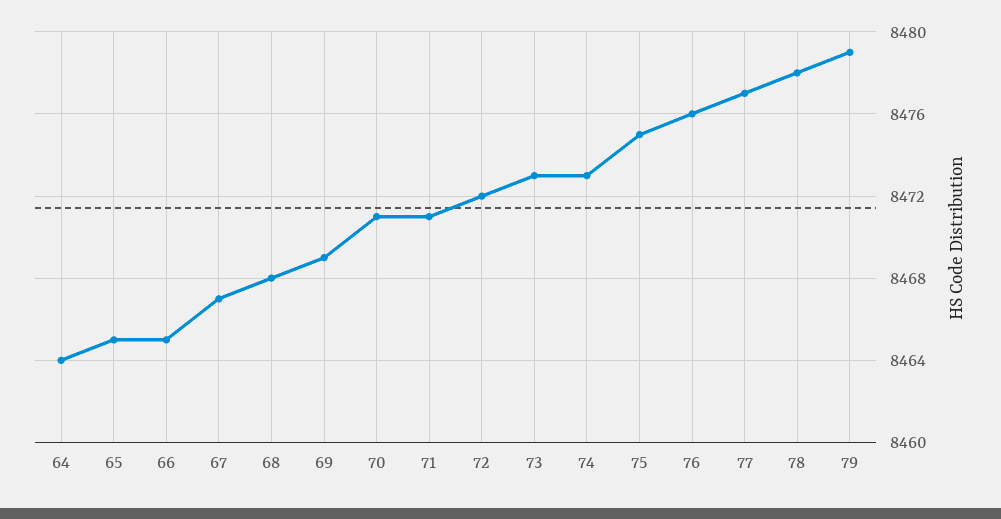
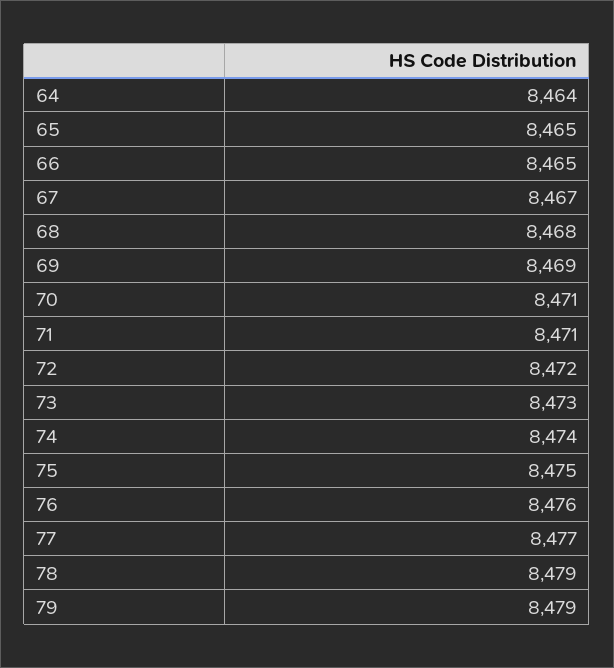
  {
    "64": 8464,
    "65": 8465,
    "66": 8465,
    "67": 8467,
    "68": 8468,
    "69": 8469,
    "70": 8471,
    "71": 8471,
    "72": 8472,
    "73": 8473,
-   "74": 8473,
+   "74": 8474,
    "75": 8475,
    "76": 8476,
    "77": 8477,
-   "78": 8478,
+   "78": 8479,
    "79": 8479
  }

